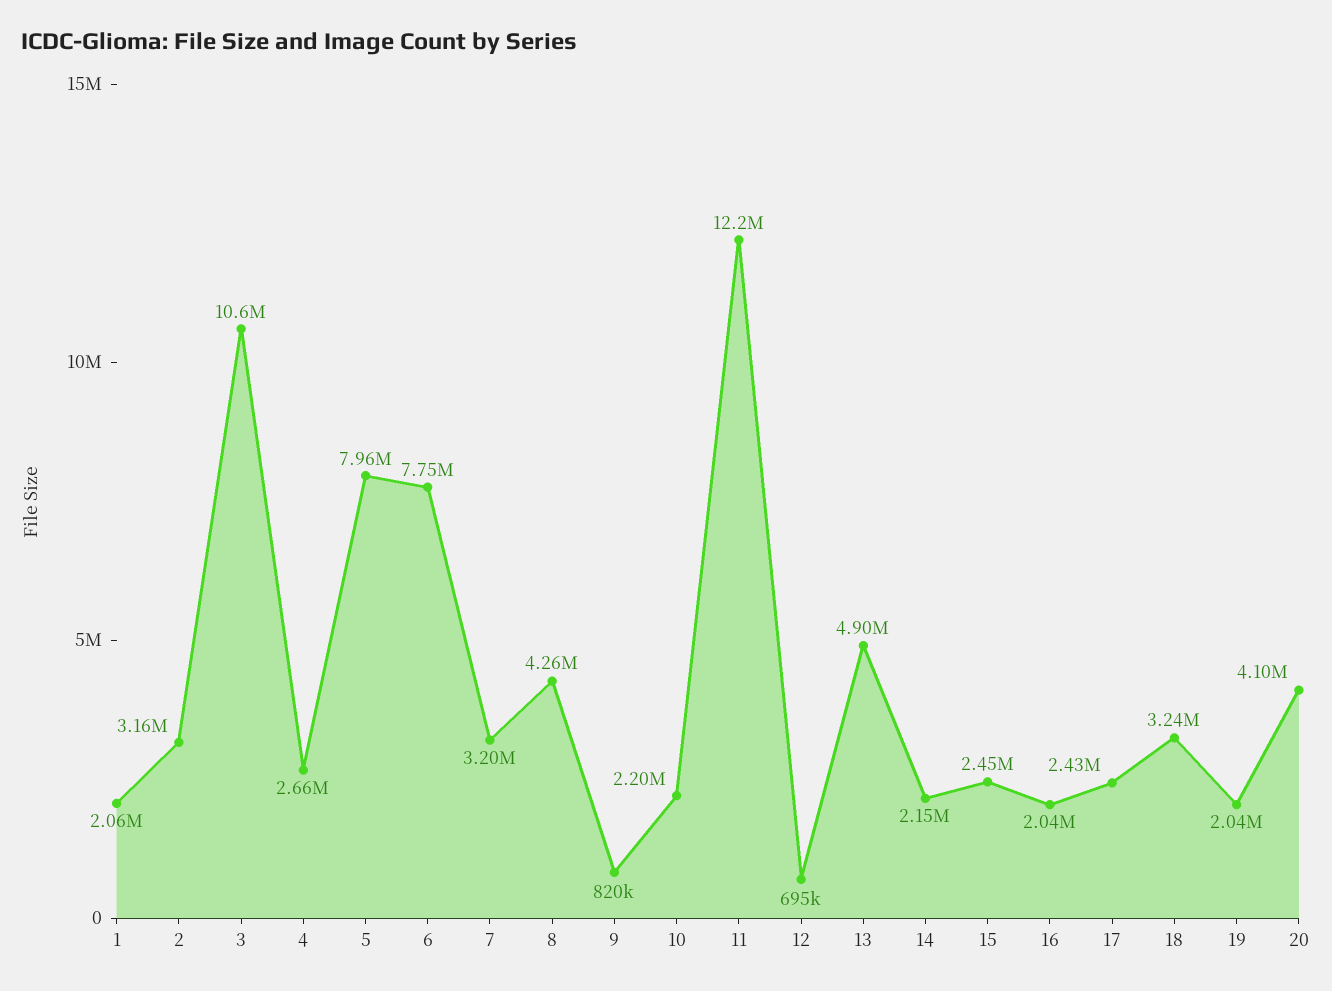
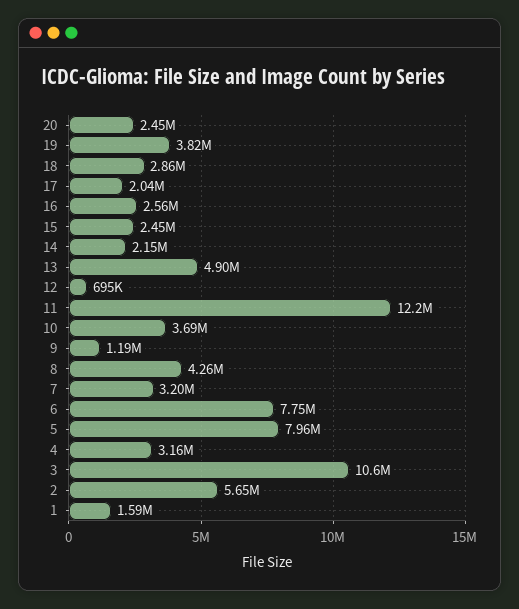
  {
-   "1": 2060000,
+   "1": 1590000,
-   "2": 3160000,
+   "2": 5650000,
    "3": 10600000,
-   "4": 2660000,
+   "4": 3160000,
    "5": 7960000,
    "6": 7750000,
    "7": 3200000,
    "8": 4260000,
-   "9": 820000,
+   "9": 1190000,
-   "10": 2200000,
+   "10": 3690000,
    "11": 12200000,
    "12": 695000,
    "13": 4900000,
    "14": 2150000,
    "15": 2450000,
-   "16": 2040000,
+   "16": 2560000,
-   "17": 2430000,
+   "17": 2040000,
-   "18": 3240000,
+   "18": 2860000,
-   "19": 2040000,
+   "19": 3820000,
-   "20": 4100000
+   "20": 2450000
  }

